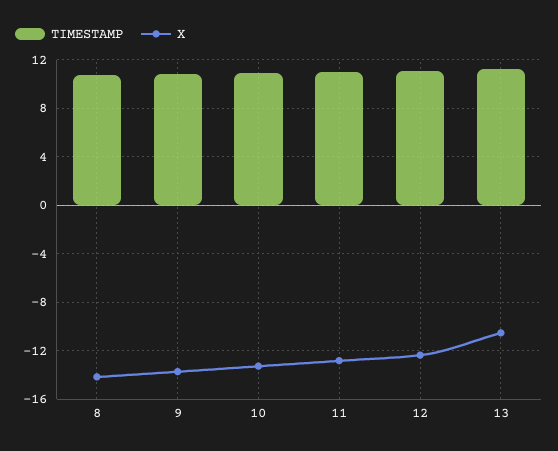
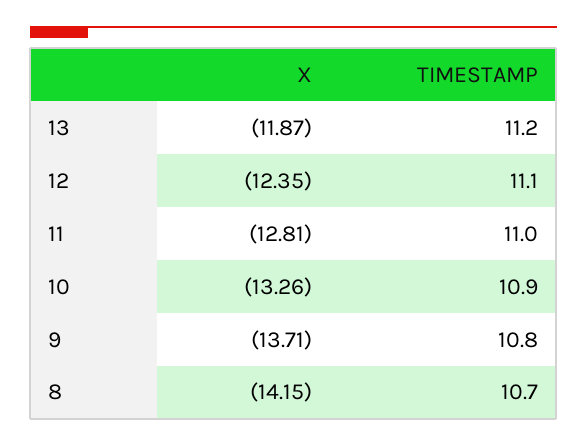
  {
    "TIMESTAMP": {
      "8": 10.7,
      "9": 10.8,
      "10": 10.9,
      "11": 11,
      "12": 11.1,
      "13": 11.2
    },
    "X": {
      "8": -14.15,
      "9": -13.71,
      "10": -13.26,
      "11": -12.81,
      "12": -12.35,
-     "13": -10.5
+     "13": -11.87
    }
  }

